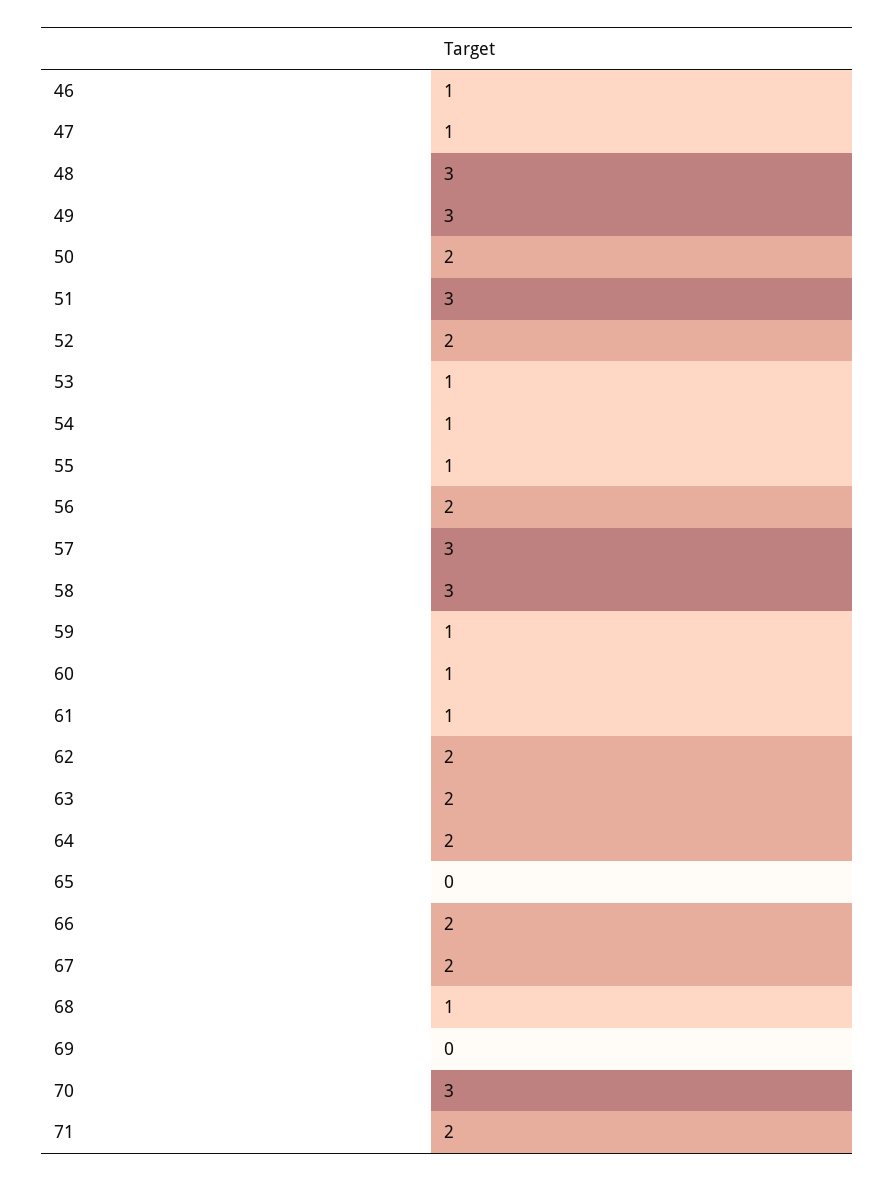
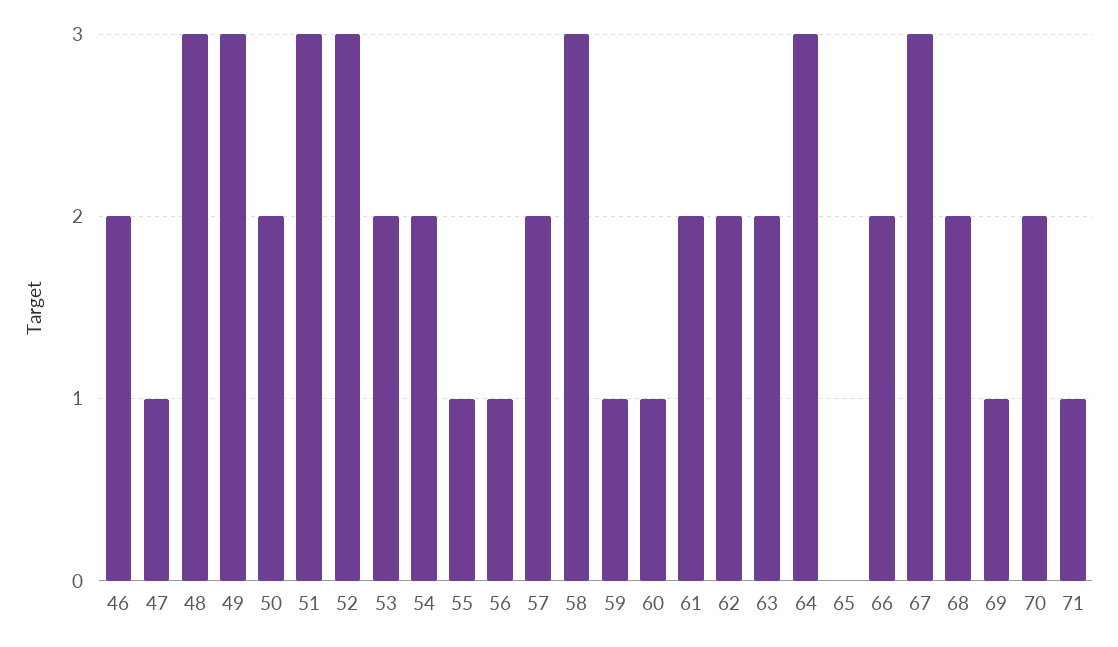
  {
-   "46": 1,
+   "46": 2,
    "47": 1,
    "48": 3,
    "49": 3,
    "50": 2,
    "51": 3,
-   "52": 2,
+   "52": 3,
-   "53": 1,
+   "53": 2,
-   "54": 1,
+   "54": 2,
    "55": 1,
-   "56": 2,
+   "56": 1,
-   "57": 3,
+   "57": 2,
    "58": 3,
    "59": 1,
    "60": 1,
-   "61": 1,
+   "61": 2,
    "62": 2,
    "63": 2,
-   "64": 2,
+   "64": 3,
    "65": 0,
    "66": 2,
-   "67": 2,
+   "67": 3,
-   "68": 1,
+   "68": 2,
-   "69": 0,
+   "69": 1,
-   "70": 3,
+   "70": 2,
-   "71": 2
+   "71": 1
  }

